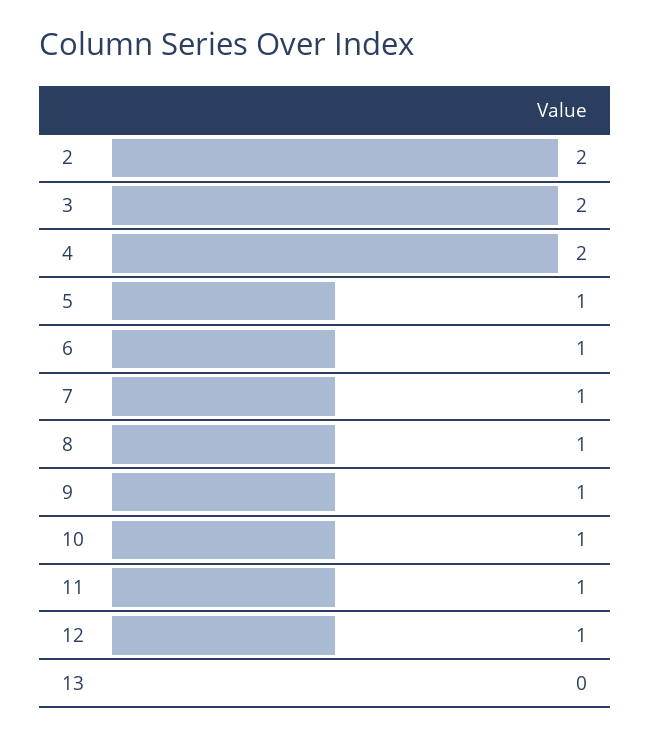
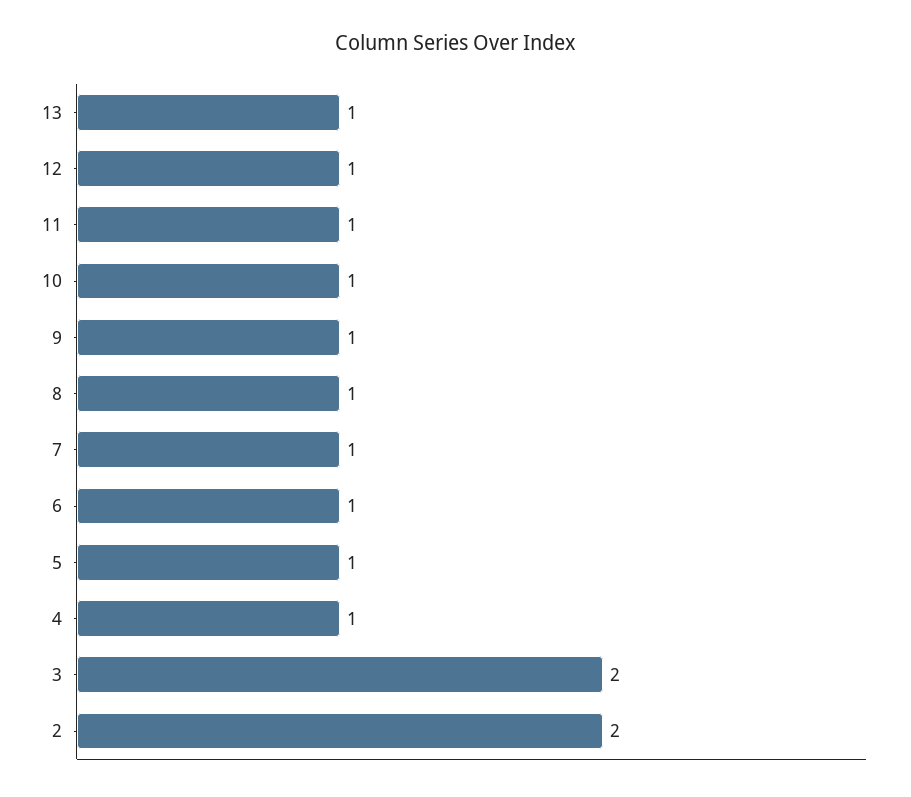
  {
    "2": 2,
    "3": 2,
-   "4": 2,
+   "4": 1,
    "5": 1,
    "6": 1,
    "7": 1,
    "8": 1,
    "9": 1,
    "10": 1,
    "11": 1,
    "12": 1,
-   "13": 0
+   "13": 1
  }

